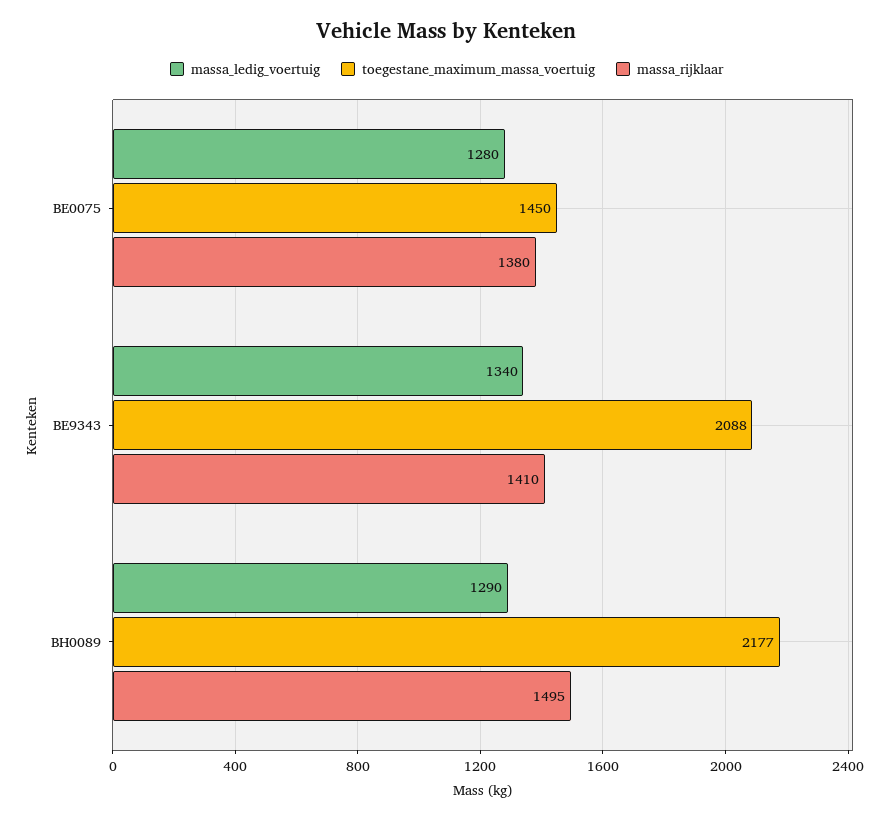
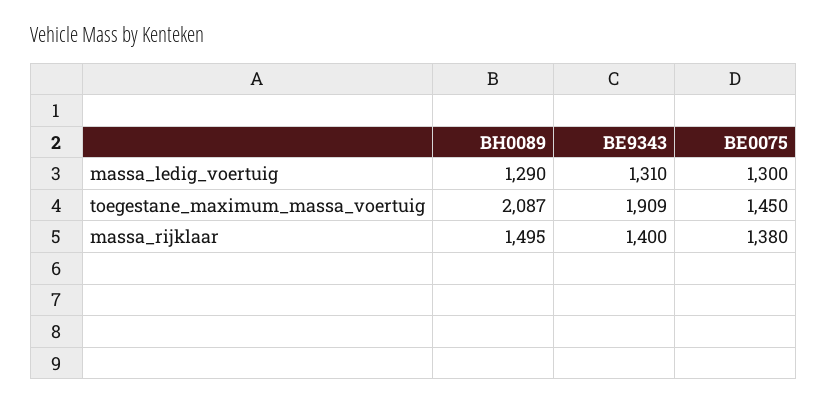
  {
    "massa_ledig_voertuig": {
-     "BE0075": 1280,
+     "BE0075": 1300,
-     "BE9343": 1340,
+     "BE9343": 1310,
      "BH0089": 1290
    },
    "toegestane_maximum_massa_voertuig": {
      "BE0075": 1450,
-     "BE9343": 2088,
+     "BE9343": 1909,
-     "BH0089": 2177
+     "BH0089": 2087
    },
    "massa_rijklaar": {
      "BE0075": 1380,
-     "BE9343": 1410,
+     "BE9343": 1400,
      "BH0089": 1495
    }
  }

